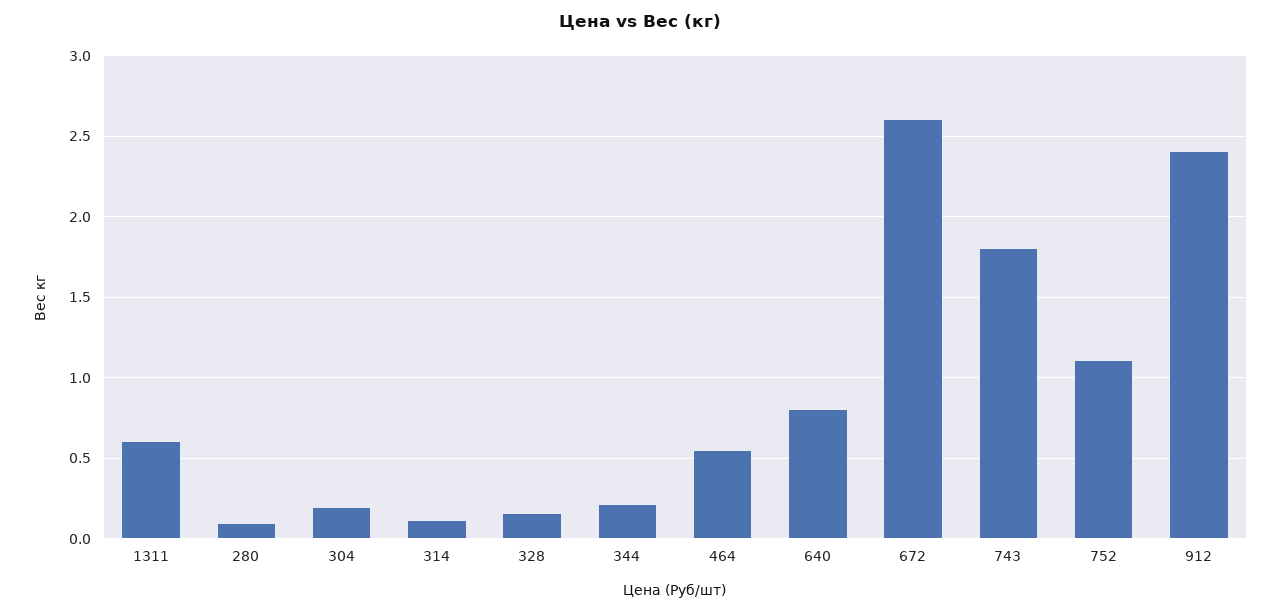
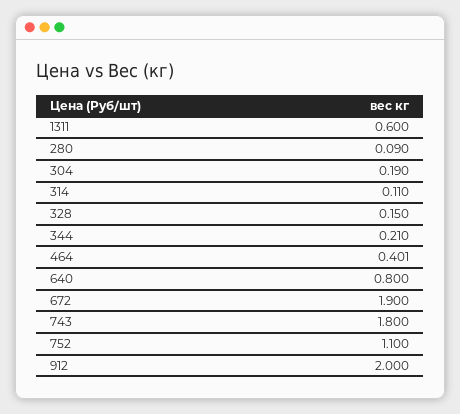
  {
    "1311": 0.6,
    "280": 0.09,
    "304": 0.19,
    "314": 0.11,
    "328": 0.15,
    "344": 0.21,
-   "464": 0.55,
+   "464": 0.401,
    "640": 0.8,
-   "672": 2.6,
+   "672": 1.9,
    "743": 1.8,
    "752": 1.1,
-   "912": 2.4
+   "912": 2
  }

